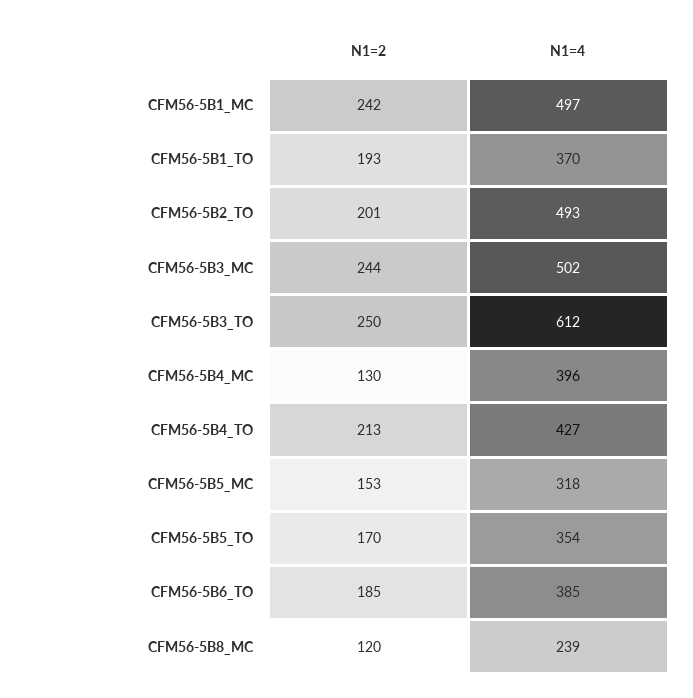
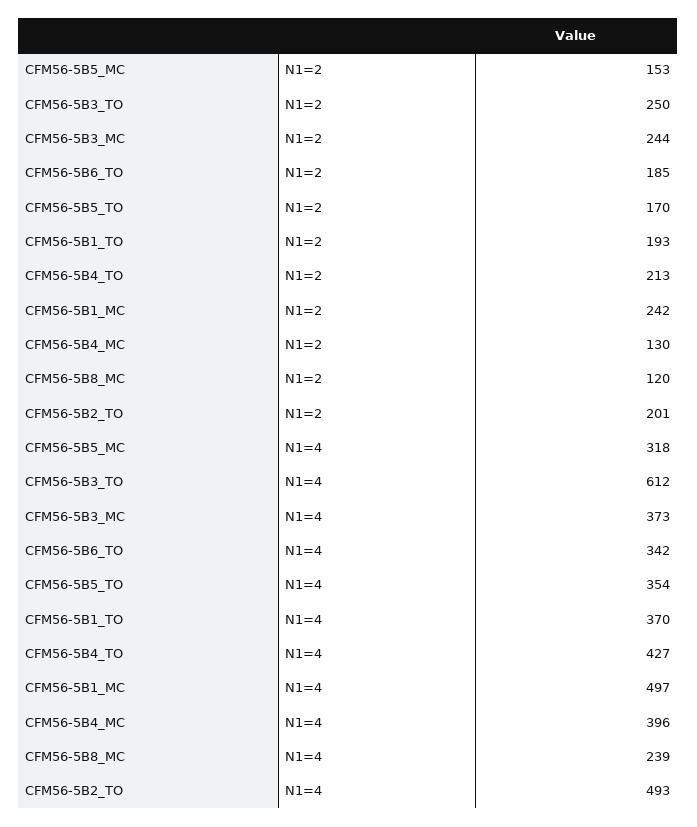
  {
    "N1=2": {
      "CFM56-5B1_MC": 242,
      "CFM56-5B1_TO": 193,
      "CFM56-5B2_TO": 201,
      "CFM56-5B3_MC": 244,
      "CFM56-5B3_TO": 250,
      "CFM56-5B4_MC": 130,
      "CFM56-5B4_TO": 213,
      "CFM56-5B5_MC": 153,
      "CFM56-5B5_TO": 170,
      "CFM56-5B6_TO": 185,
      "CFM56-5B8_MC": 120
    },
    "N1=4": {
      "CFM56-5B1_MC": 497,
      "CFM56-5B1_TO": 370,
      "CFM56-5B2_TO": 493,
-     "CFM56-5B3_MC": 502,
+     "CFM56-5B3_MC": 373,
      "CFM56-5B3_TO": 612,
      "CFM56-5B4_MC": 396,
      "CFM56-5B4_TO": 427,
      "CFM56-5B5_MC": 318,
      "CFM56-5B5_TO": 354,
-     "CFM56-5B6_TO": 385,
+     "CFM56-5B6_TO": 342,
      "CFM56-5B8_MC": 239
    }
  }

